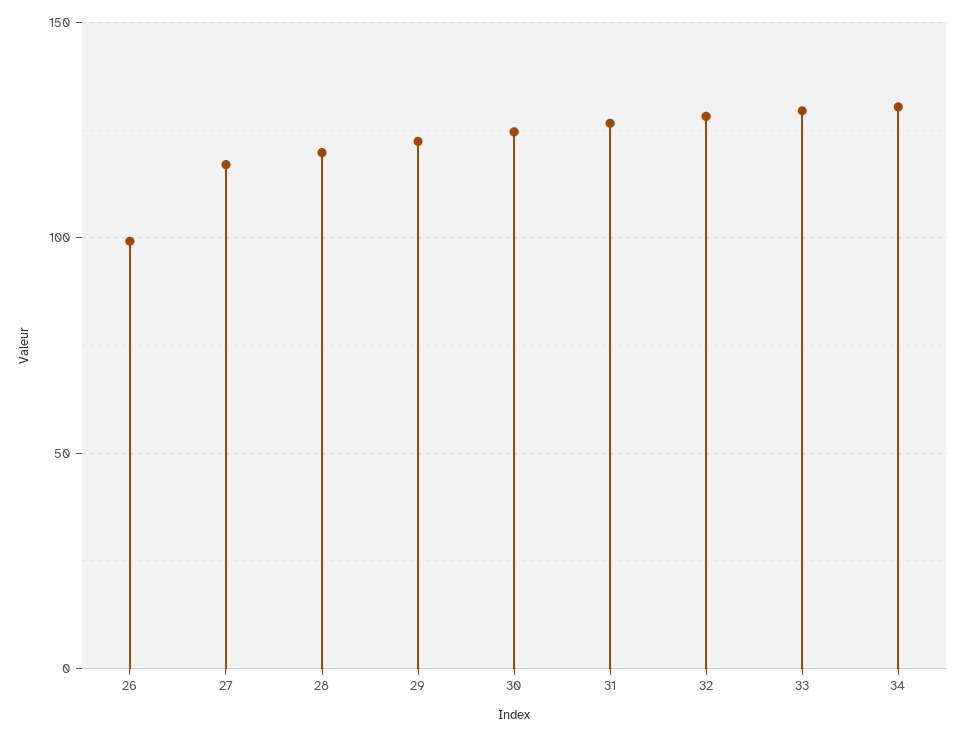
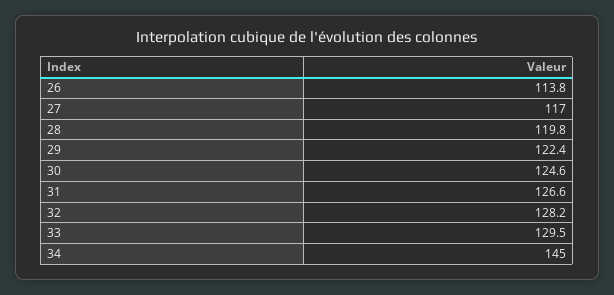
  {
-   "26": 100,
+   "26": 113.8,
    "27": 117,
    "28": 119.8,
    "29": 122.4,
    "30": 124.6,
    "31": 126.6,
    "32": 128.2,
    "33": 129.5,
-   "34": 130
+   "34": 145
  }

